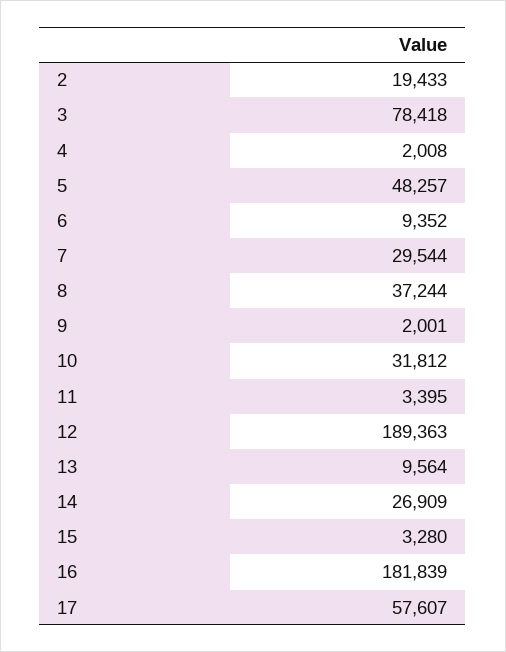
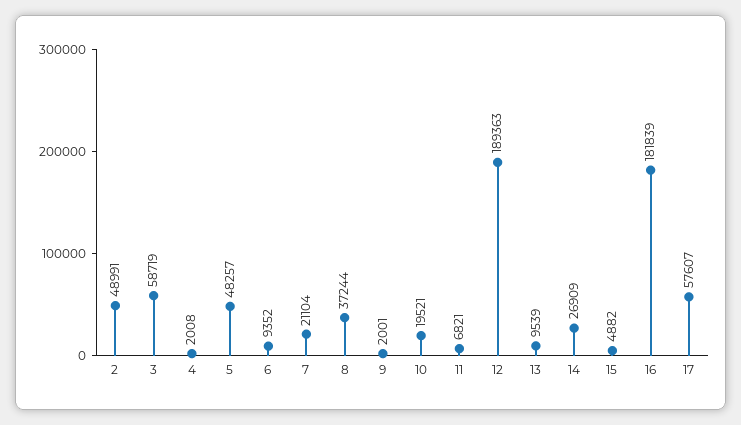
  {
-   "2": 19433,
+   "2": 48991,
-   "3": 78418,
+   "3": 58719,
    "4": 2008,
    "5": 48257,
    "6": 9352,
-   "7": 29544,
+   "7": 21104,
    "8": 37244,
    "9": 2001,
-   "10": 31812,
+   "10": 19521,
-   "11": 3395,
+   "11": 6821,
    "12": 189363,
-   "13": 9564,
+   "13": 9539,
    "14": 26909,
-   "15": 3280,
+   "15": 4882,
    "16": 181839,
    "17": 57607
  }

